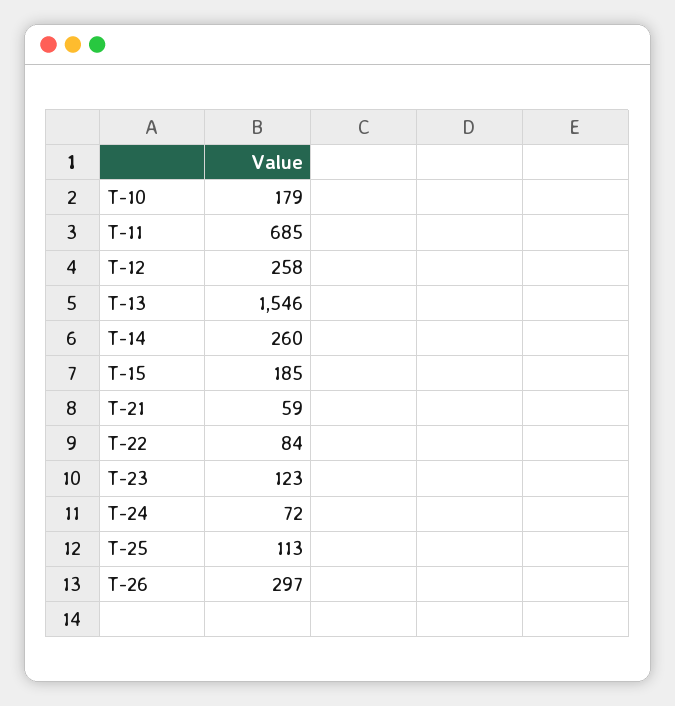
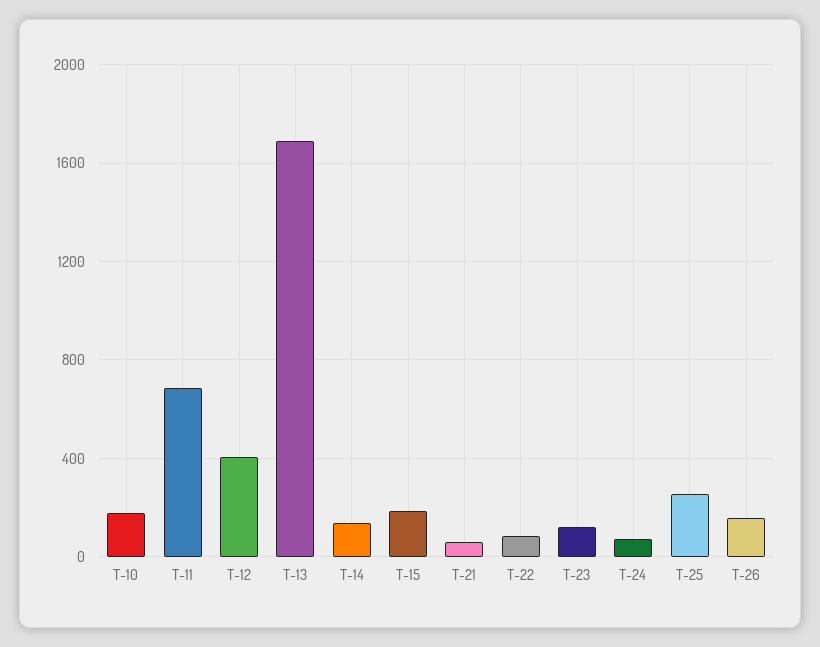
  {
    "T-10": 179,
    "T-11": 685,
-   "T-12": 258,
+   "T-12": 400,
-   "T-13": 1546,
+   "T-13": 1700,
-   "T-14": 260,
+   "T-14": 150,
    "T-15": 185,
    "T-21": 59,
    "T-22": 84,
    "T-23": 123,
    "T-24": 72,
-   "T-25": 113,
+   "T-25": 250,
-   "T-26": 297
+   "T-26": 150
  }

